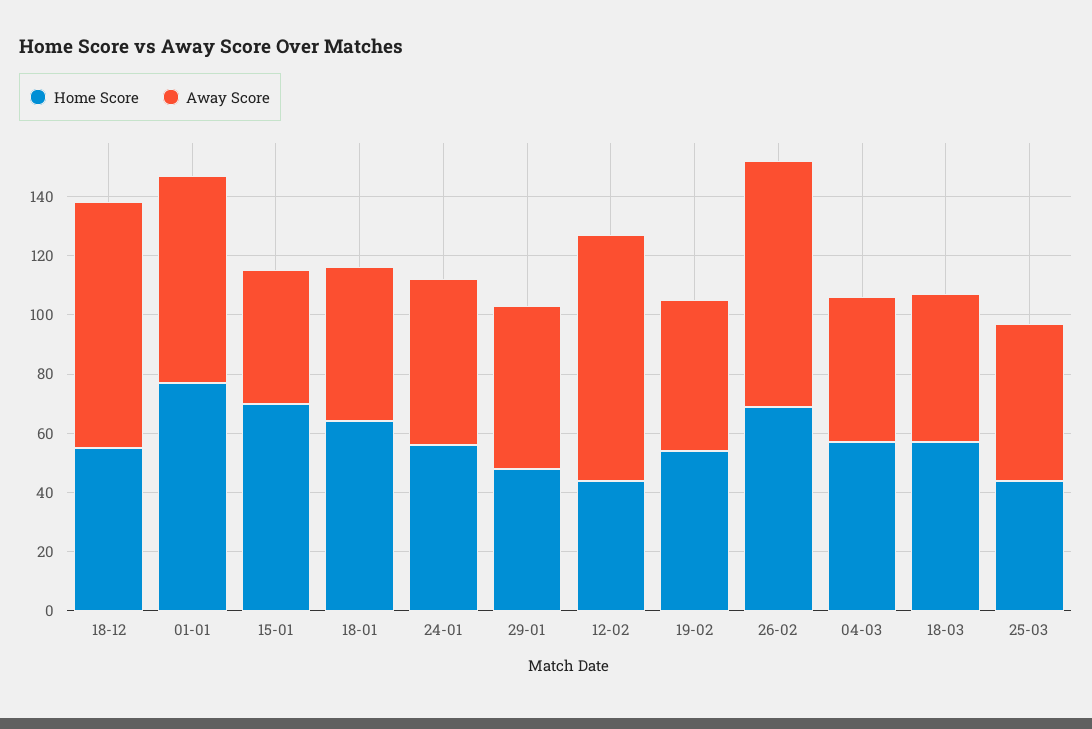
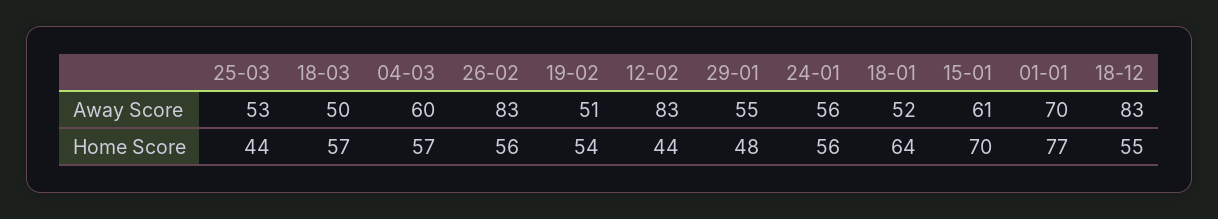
  {
    "Home Score": {
      "18-12": 55,
      "01-01": 77,
      "15-01": 70,
      "18-01": 64,
      "24-01": 56,
      "29-01": 48,
      "12-02": 44,
      "19-02": 54,
-     "26-02": 70,
+     "26-02": 56,
      "04-03": 57,
      "18-03": 57,
      "25-03": 44
    },
    "Away Score": {
      "18-12": 83,
      "01-01": 70,
-     "15-01": 45,
+     "15-01": 61,
      "18-01": 52,
      "24-01": 56,
      "29-01": 55,
      "12-02": 83,
      "19-02": 51,
      "26-02": 83,
-     "04-03": 50,
+     "04-03": 60,
      "18-03": 50,
      "25-03": 53
    }
  }

